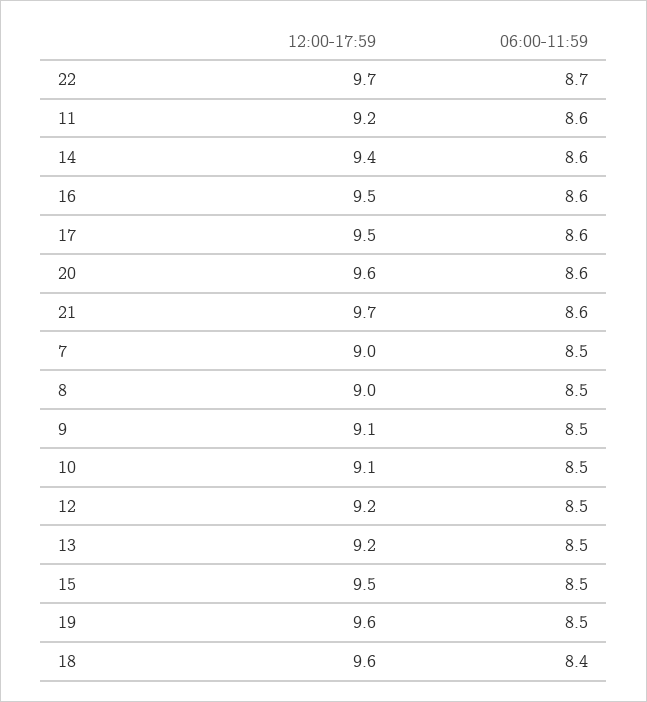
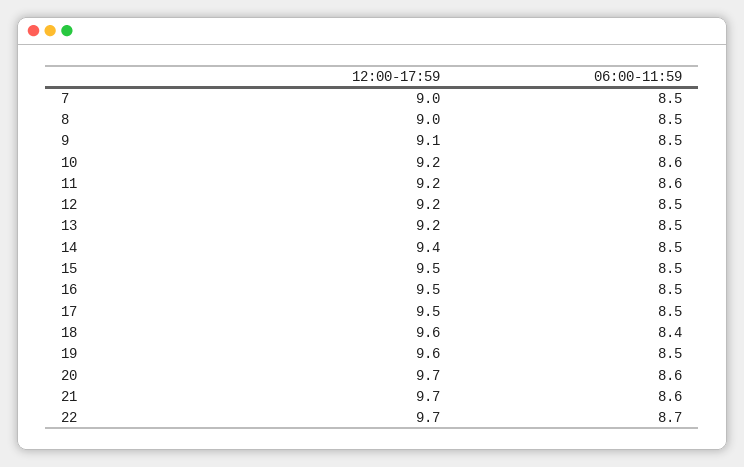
  {
    "12:00-17:59": {
      "22": 9.7,
      "11": 9.2,
      "14": 9.4,
      "16": 9.5,
      "17": 9.5,
-     "20": 9.6,
+     "20": 9.7,
      "21": 9.7,
      "7": 9,
      "8": 9,
      "9": 9.1,
-     "10": 9.1,
+     "10": 9.2,
      "12": 9.2,
      "13": 9.2,
      "15": 9.5,
      "19": 9.6,
      "18": 9.6
    },
    "06:00-11:59": {
      "22": 8.7,
      "11": 8.6,
-     "14": 8.6,
+     "14": 8.5,
-     "16": 8.6,
+     "16": 8.5,
-     "17": 8.6,
+     "17": 8.5,
      "20": 8.6,
      "21": 8.6,
      "7": 8.5,
      "8": 8.5,
      "9": 8.5,
-     "10": 8.5,
+     "10": 8.6,
      "12": 8.5,
      "13": 8.5,
      "15": 8.5,
      "19": 8.5,
      "18": 8.4
    }
  }

